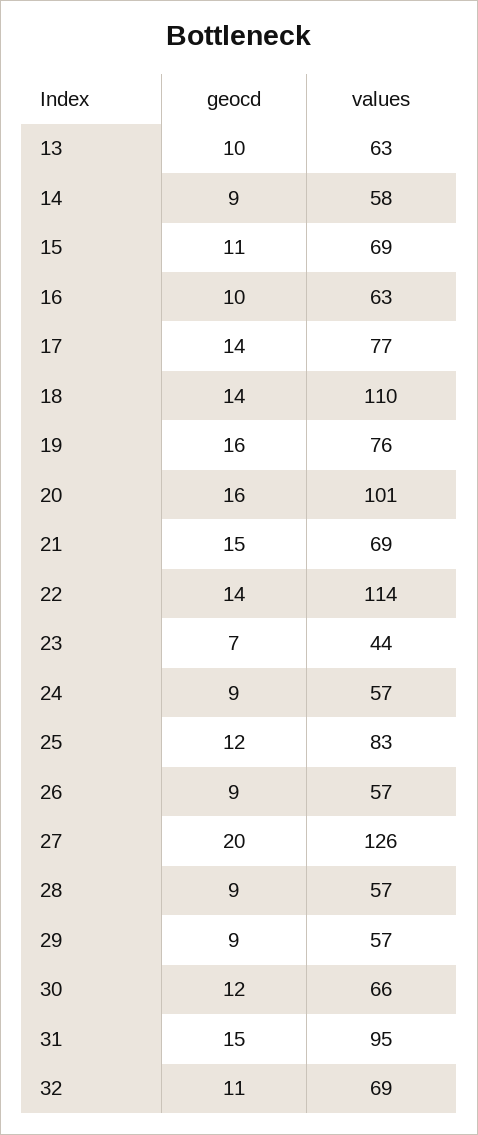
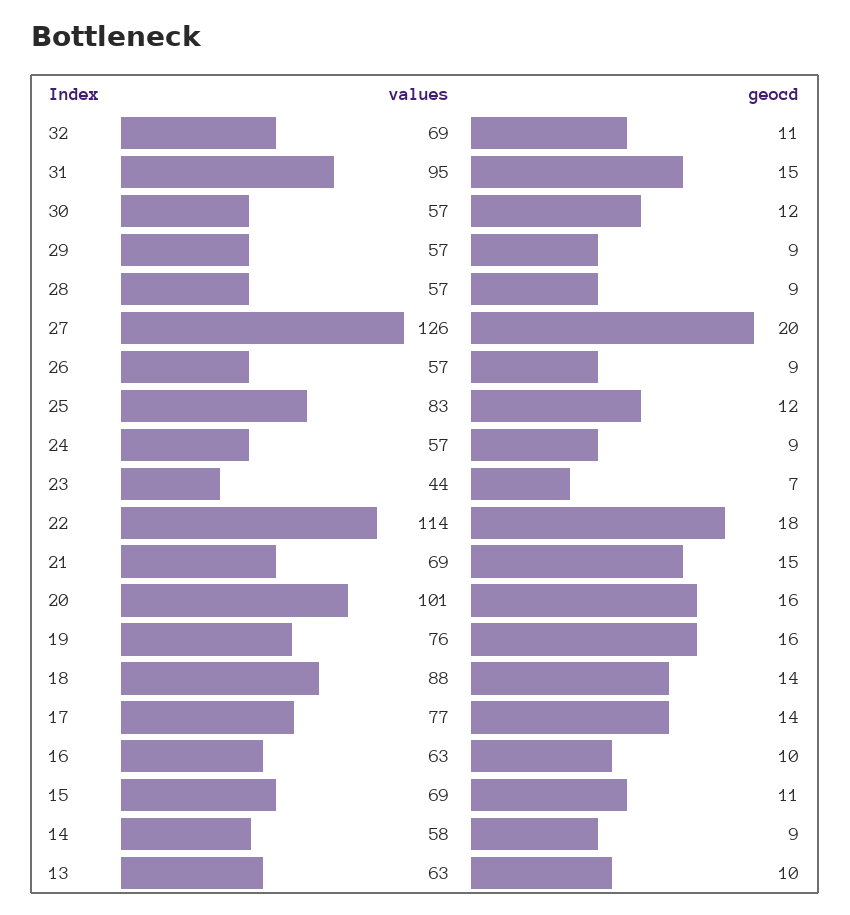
  {
    "geocd": {
      "13": 10,
      "14": 9,
      "15": 11,
      "16": 10,
      "17": 14,
      "18": 14,
      "19": 16,
      "20": 16,
      "21": 15,
-     "22": 14,
+     "22": 18,
      "23": 7,
      "24": 9,
      "25": 12,
      "26": 9,
      "27": 20,
      "28": 9,
      "29": 9,
      "30": 12,
      "31": 15,
      "32": 11
    },
    "values": {
      "13": 63,
      "14": 58,
      "15": 69,
      "16": 63,
      "17": 77,
-     "18": 110,
+     "18": 88,
      "19": 76,
      "20": 101,
      "21": 69,
      "22": 114,
      "23": 44,
      "24": 57,
      "25": 83,
      "26": 57,
      "27": 126,
      "28": 57,
      "29": 57,
-     "30": 66,
+     "30": 57,
      "31": 95,
      "32": 69
    }
  }

